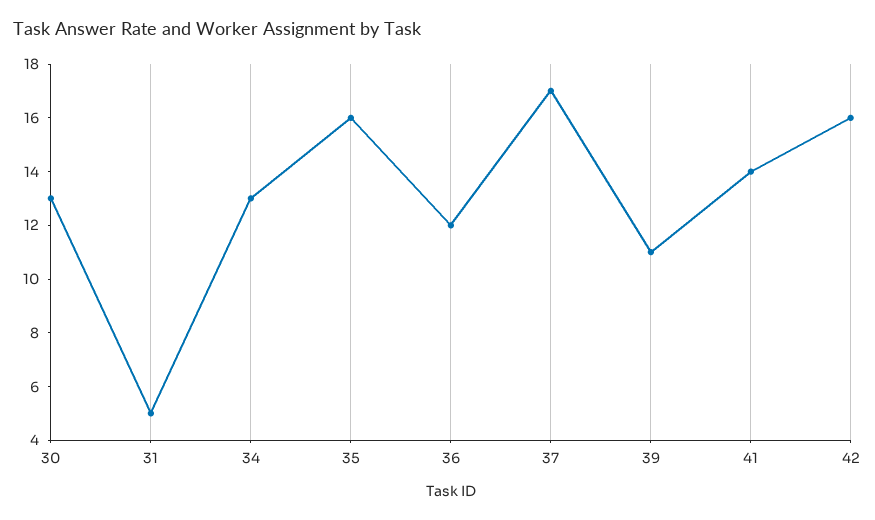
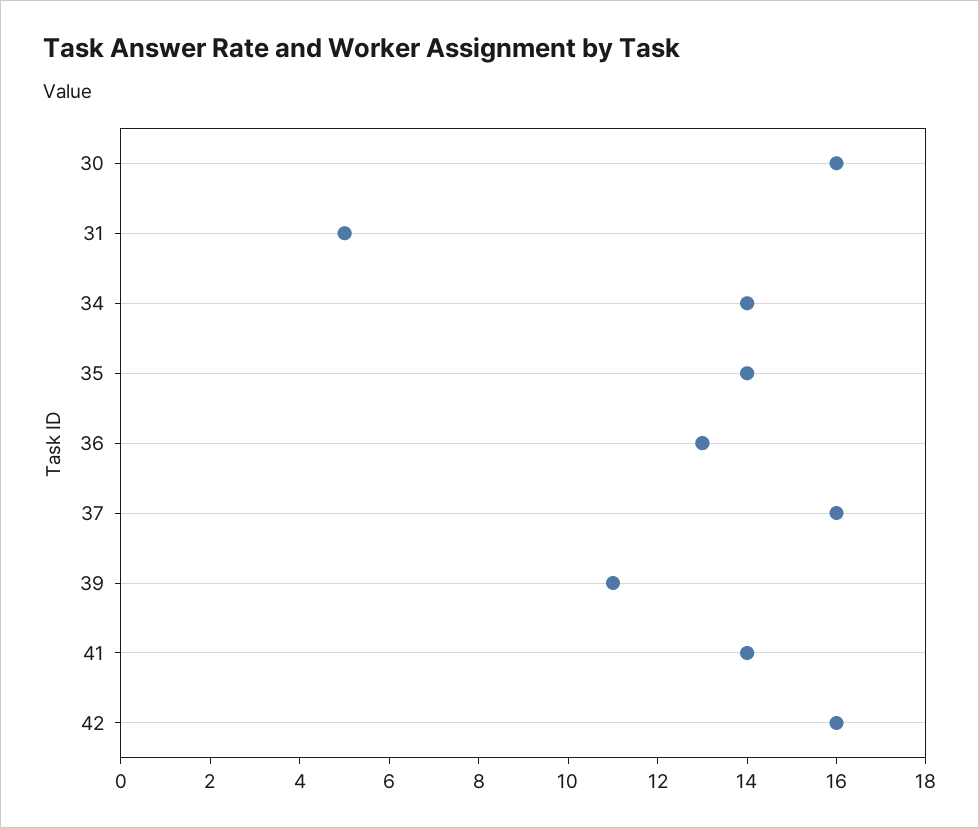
  {
-   "30": 13,
+   "30": 16,
    "31": 5,
-   "34": 13,
+   "34": 14,
-   "35": 16,
+   "35": 14,
-   "36": 12,
+   "36": 13,
-   "37": 17,
+   "37": 16,
    "39": 11,
    "41": 14,
    "42": 16
  }

